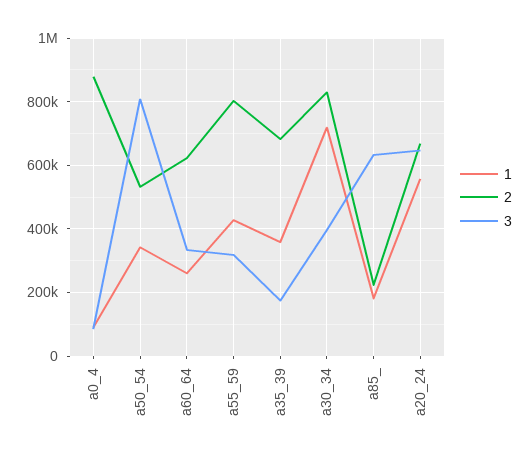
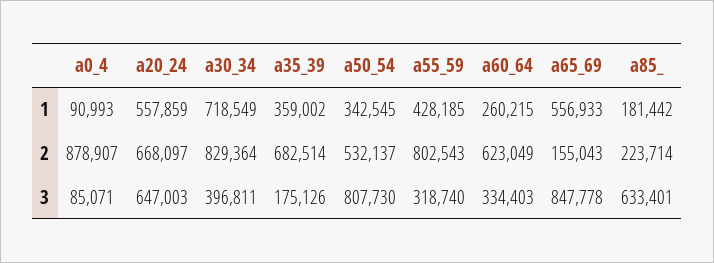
  {
    "1": {
      "a0_4": 90993,
      "a50_54": 342545,
      "a60_64": 260215,
      "a55_59": 428185,
      "a35_39": 359002,
      "a30_34": 718549,
      "a85_": 181442,
-     "a20_24": 557859
+     "a20_24": 557859,
+     "a65_69": 556933
    },
    "2": {
      "a0_4": 878907,
      "a50_54": 532137,
      "a60_64": 623049,
      "a55_59": 802543,
      "a35_39": 682514,
      "a30_34": 829364,
      "a85_": 223714,
-     "a20_24": 668097
+     "a20_24": 668097,
+     "a65_69": 155043
    },
    "3": {
      "a0_4": 85071,
      "a50_54": 807730,
      "a60_64": 334403,
      "a55_59": 318740,
      "a35_39": 175126,
      "a30_34": 396811,
      "a85_": 633401,
-     "a20_24": 647003
+     "a20_24": 647003,
+     "a65_69": 847778
    }
  }

